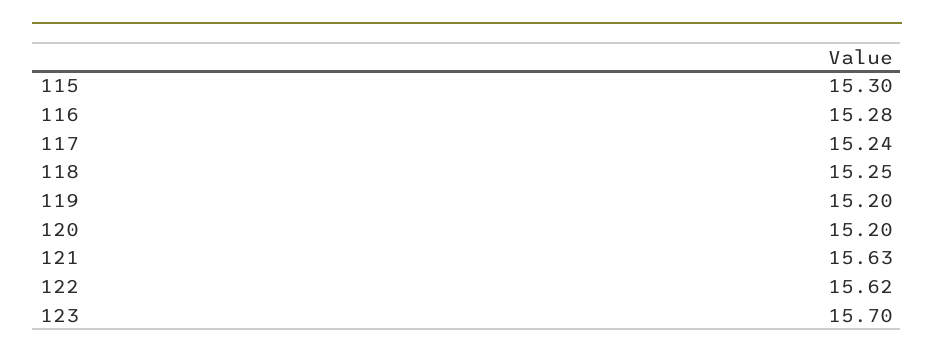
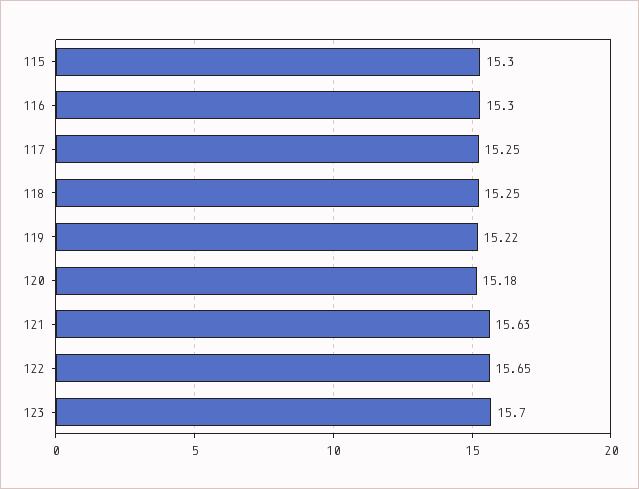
  {
    "115": 15.3,
-   "116": 15.28,
+   "116": 15.3,
-   "117": 15.24,
+   "117": 15.25,
    "118": 15.25,
-   "119": 15.2,
+   "119": 15.22,
-   "120": 15.2,
+   "120": 15.18,
    "121": 15.63,
-   "122": 15.62,
+   "122": 15.65,
    "123": 15.7
  }

